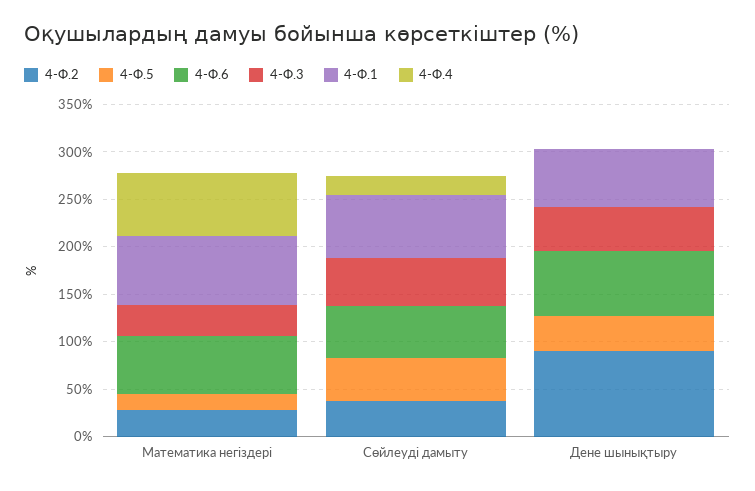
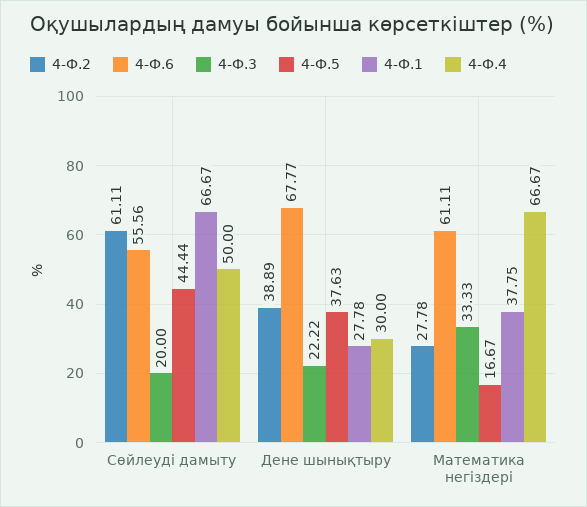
  {
    "4-Ф.2": {
      "Математика негіздері": 27.78,
-     "Сөйлеуді дамыту": 40,
+     "Сөйлеуді дамыту": 61.11,
-     "Дене шынықтыру": 90
+     "Дене шынықтыру": 38.89
    },
    "4-Ф.5": {
      "Математика негіздері": 16.67,
      "Сөйлеуді дамыту": 44.44,
      "Дене шынықтыру": 37.63
    },
    "4-Ф.6": {
      "Математика негіздері": 61.11,
      "Сөйлеуді дамыту": 55.56,
      "Дене шынықтыру": 67.77
    },
    "4-Ф.3": {
      "Математика негіздері": 33.33,
-     "Сөйлеуді дамыту": 50,
+     "Сөйлеуді дамыту": 20,
-     "Дене шынықтыру": 50
+     "Дене шынықтыру": 22.22
    },
    "4-Ф.1": {
-     "Математика негіздері": 70,
+     "Математика негіздері": 37.75,
      "Сөйлеуді дамыту": 66.67,
-     "Дене шынықтыру": 60
+     "Дене шынықтыру": 27.78
    },
    "4-Ф.4": {
      "Математика негіздері": 66.67,
-     "Сөйлеуді дамыту": 20,
+     "Сөйлеуді дамыту": 50,
-     "Дене шынықтыру": 0
+     "Дене шынықтыру": 30
    }
  }

